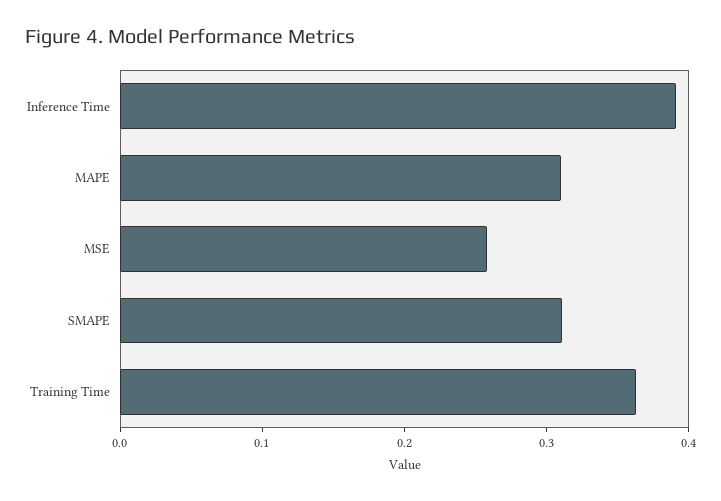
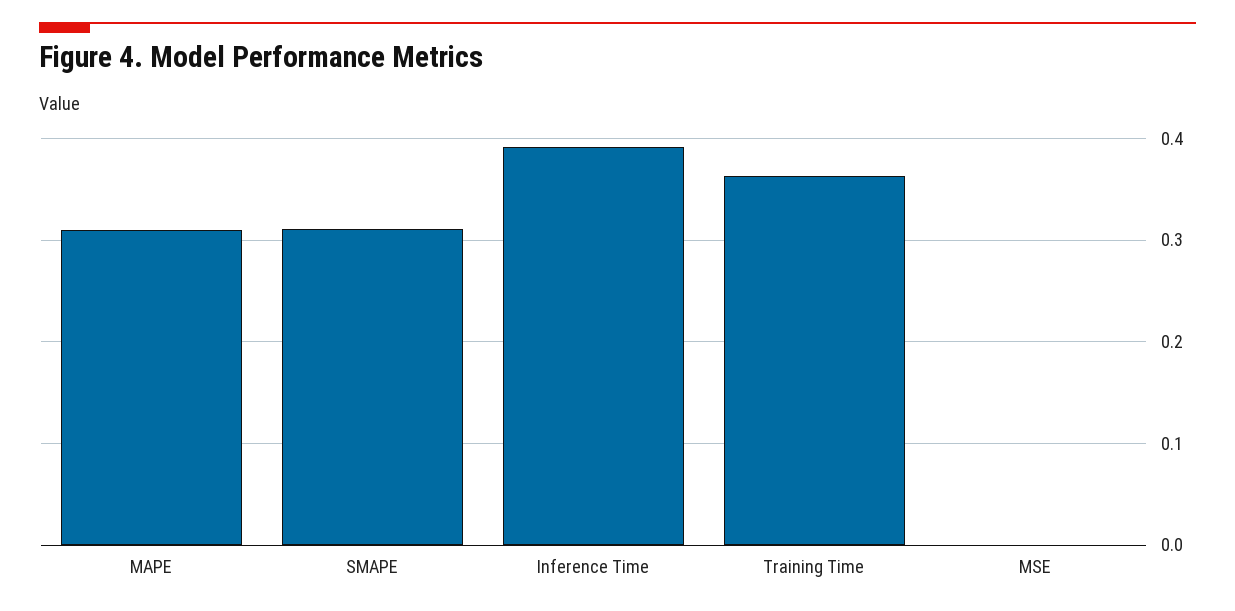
  {
    "Inference Time": 0.39,
    "MAPE": 0.31,
-   "MSE": 0.26,
+   "MSE": 0,
    "SMAPE": 0.31,
    "Training Time": 0.36
  }

